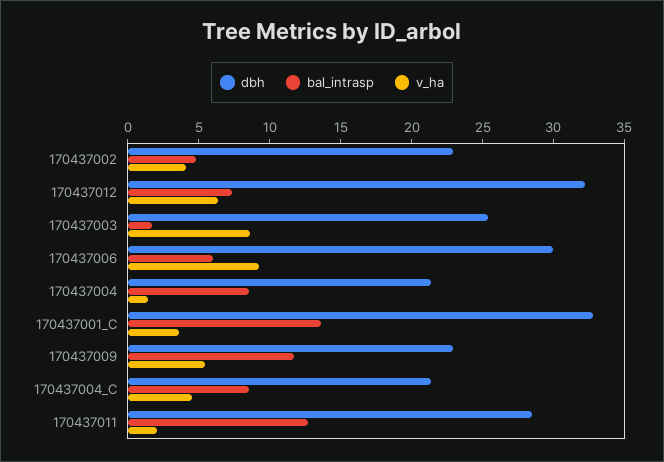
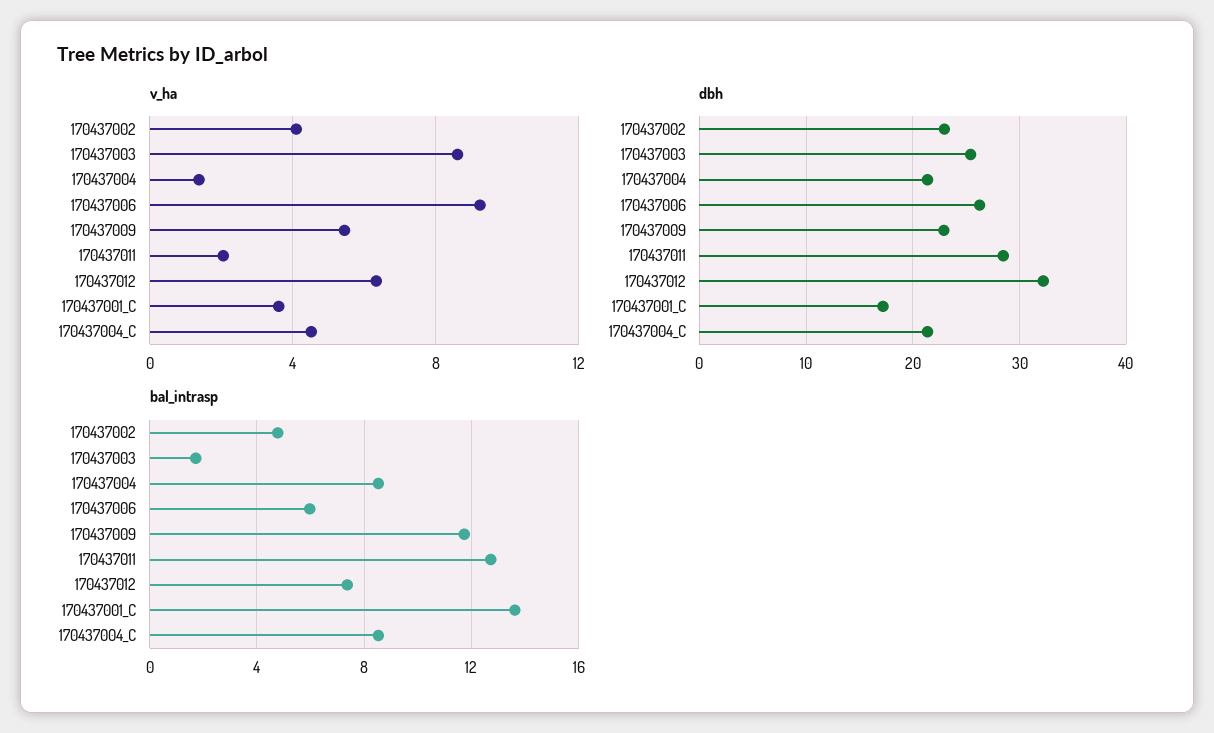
  {
    "dbh": {
      "170437002": 23,
      "170437012": 32,
      "170437003": 25,
-     "170437006": 30,
+     "170437006": 26,
      "170437004": 21,
-     "170437001_C": 33,
+     "170437001_C": 17,
      "170437009": 23,
      "170437004_C": 21,
      "170437011": 28
    },
    "bal_intrasp": {
      "170437002": 5,
      "170437012": 7.5,
      "170437003": 1.5,
      "170437006": 6,
      "170437004": 8.5,
      "170437001_C": 13.5,
      "170437009": 11.5,
      "170437004_C": 8.5,
      "170437011": 12.5
    },
    "v_ha": {
      "170437002": 4,
      "170437012": 6.5,
      "170437003": 8.5,
      "170437006": 9,
      "170437004": 1.5,
      "170437001_C": 3.5,
      "170437009": 5.5,
      "170437004_C": 4.5,
      "170437011": 2
    }
  }

